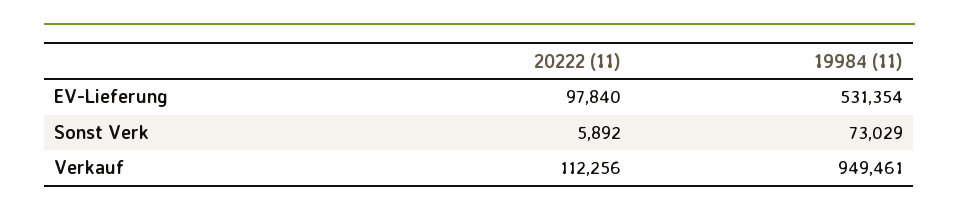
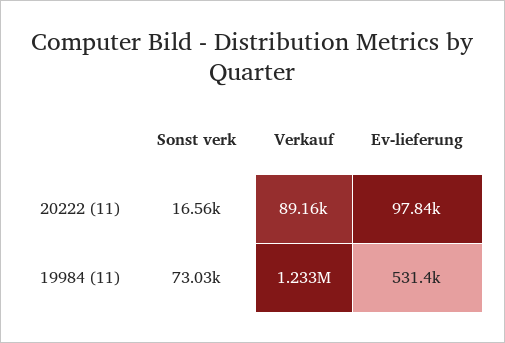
  {
    "20222 (11)": {
      "EV-Lieferung": 97840,
-     "Sonst Verk": 5892,
+     "Sonst Verk": 16560,
-     "Verkauf": 112256
+     "Verkauf": 89160
    },
    "19984 (11)": {
      "EV-Lieferung": 531354,
      "Sonst Verk": 73029,
-     "Verkauf": 949461
+     "Verkauf": 1233000
    }
  }

